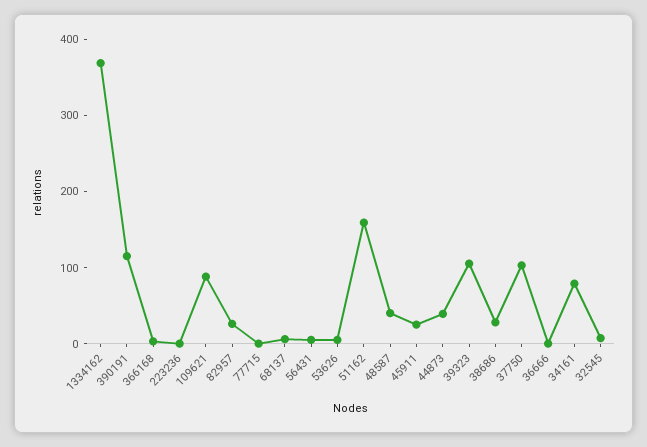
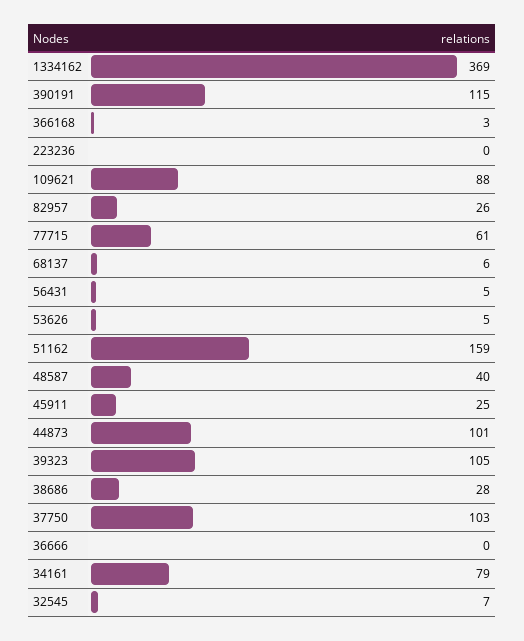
  {
    "1334162": 369,
    "390191": 115,
    "366168": 3,
    "223236": 0,
    "109621": 88,
    "82957": 26,
-   "77715": 0,
+   "77715": 61,
    "68137": 6,
    "56431": 5,
    "53626": 5,
    "51162": 159,
    "48587": 40,
    "45911": 25,
-   "44873": 40,
+   "44873": 101,
    "39323": 105,
    "38686": 28,
    "37750": 103,
    "36666": 0,
    "34161": 79,
    "32545": 7
  }

